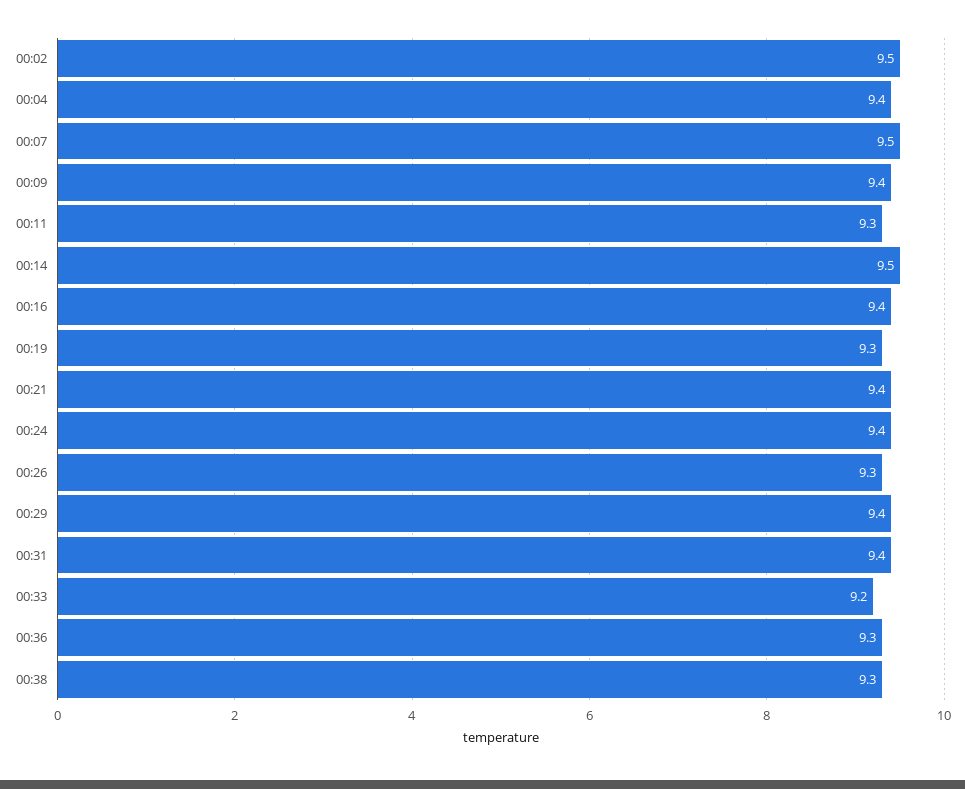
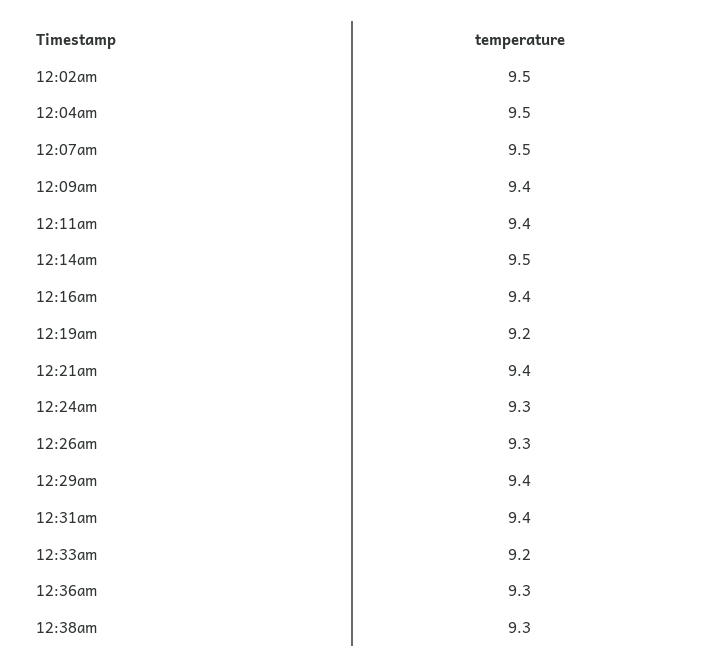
  {
    "00:02": 9.5,
-   "00:04": 9.4,
+   "00:04": 9.5,
    "00:07": 9.5,
    "00:09": 9.4,
-   "00:11": 9.3,
+   "00:11": 9.4,
    "00:14": 9.5,
    "00:16": 9.4,
-   "00:19": 9.3,
+   "00:19": 9.2,
    "00:21": 9.4,
-   "00:24": 9.4,
+   "00:24": 9.3,
    "00:26": 9.3,
    "00:29": 9.4,
    "00:31": 9.4,
    "00:33": 9.2,
    "00:36": 9.3,
    "00:38": 9.3
  }

